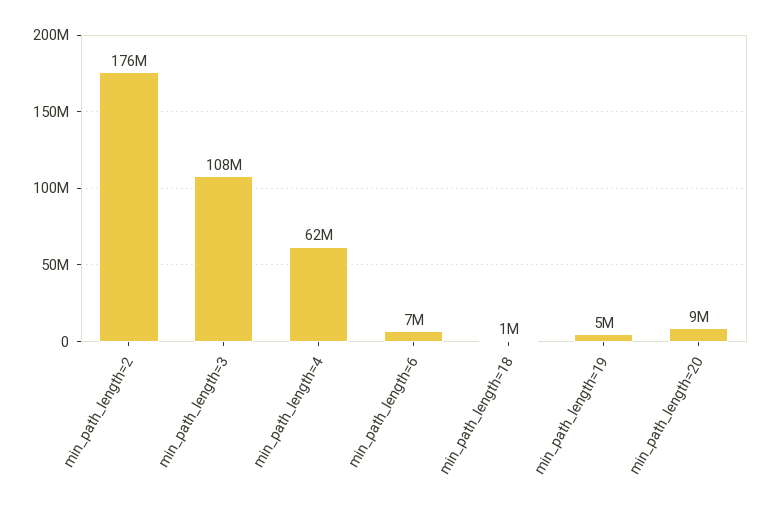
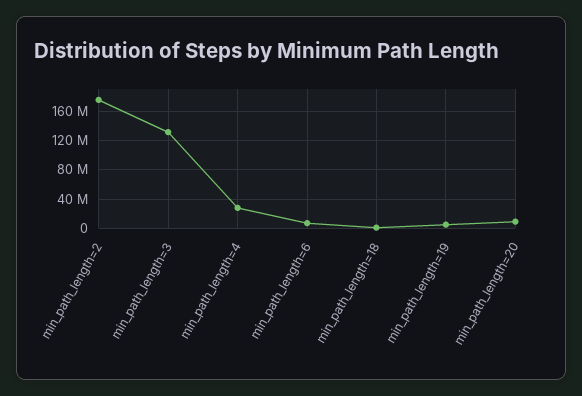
  {
    "min_path_length=2": 176000000,
-   "min_path_length=3": 108000000,
+   "min_path_length=3": 130000000,
-   "min_path_length=4": 62000000,
+   "min_path_length=4": 30000000,
    "min_path_length=6": 7000000,
    "min_path_length=18": 1000000,
    "min_path_length=19": 5000000,
    "min_path_length=20": 9000000
  }

